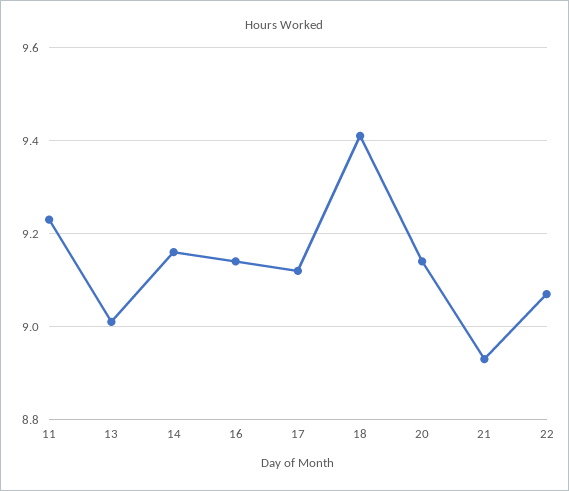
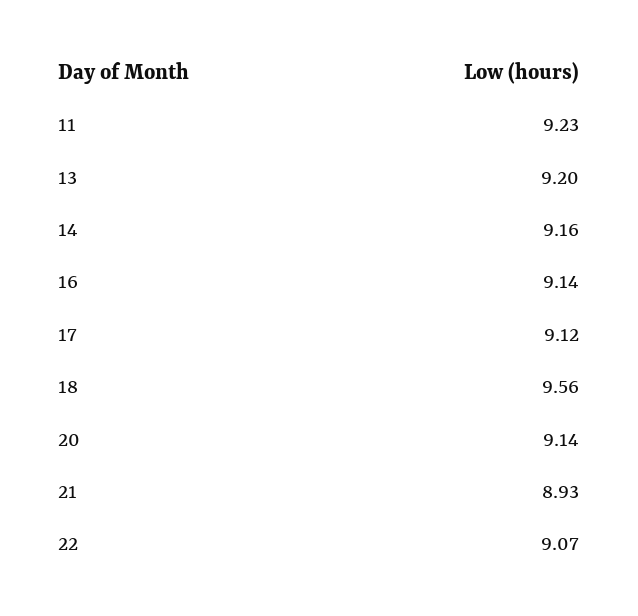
  {
    "11": 9.23,
-   "13": 9,
+   "13": 9.2,
    "14": 9.16,
    "16": 9.14,
    "17": 9.12,
-   "18": 9.4,
+   "18": 9.56,
    "20": 9.14,
    "21": 8.93,
    "22": 9.07
  }

